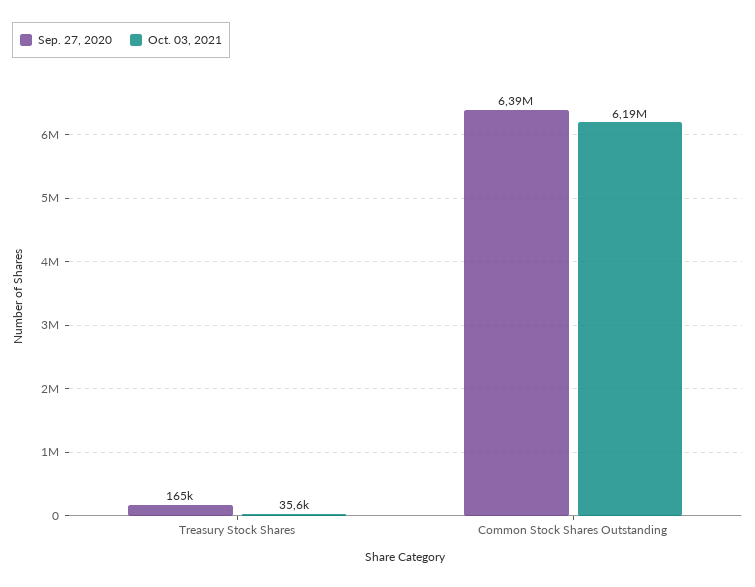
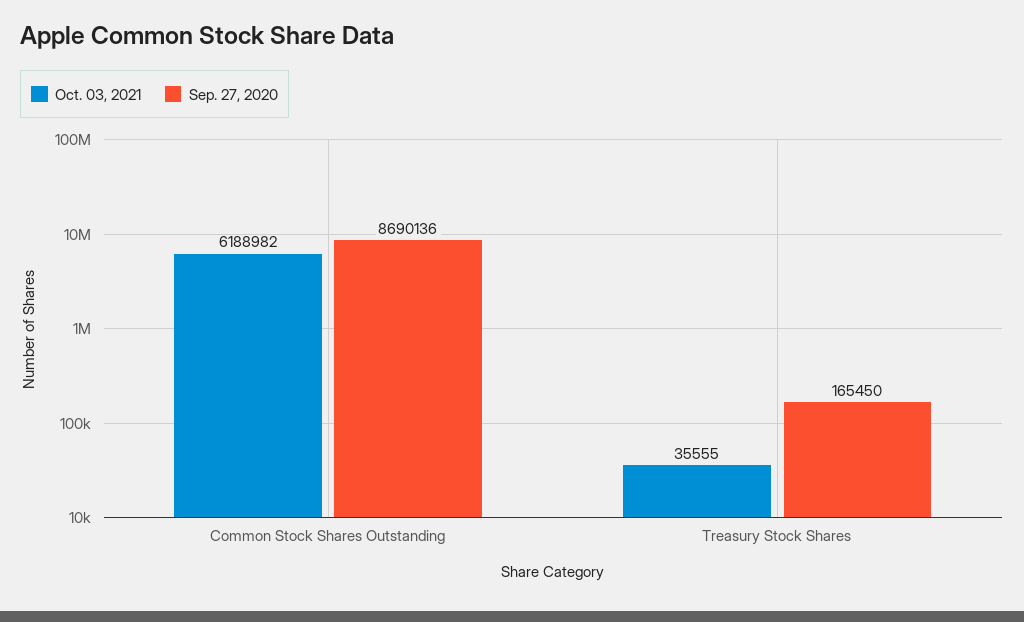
  {
    "Sep. 27, 2020": {
      "Treasury Stock Shares": 165450,
-     "Common Stock Shares Outstanding": 6390000
+     "Common Stock Shares Outstanding": 8690136
    },
    "Oct. 03, 2021": {
      "Treasury Stock Shares": 35555,
      "Common Stock Shares Outstanding": 6188982
    }
  }

